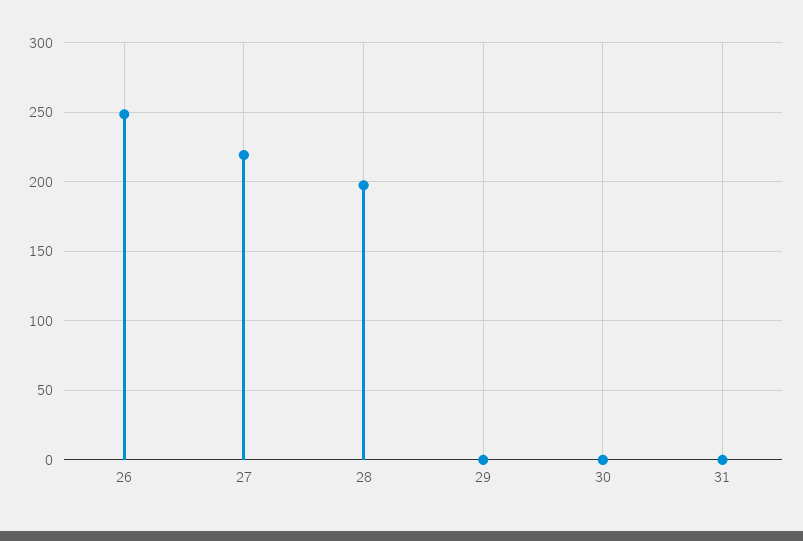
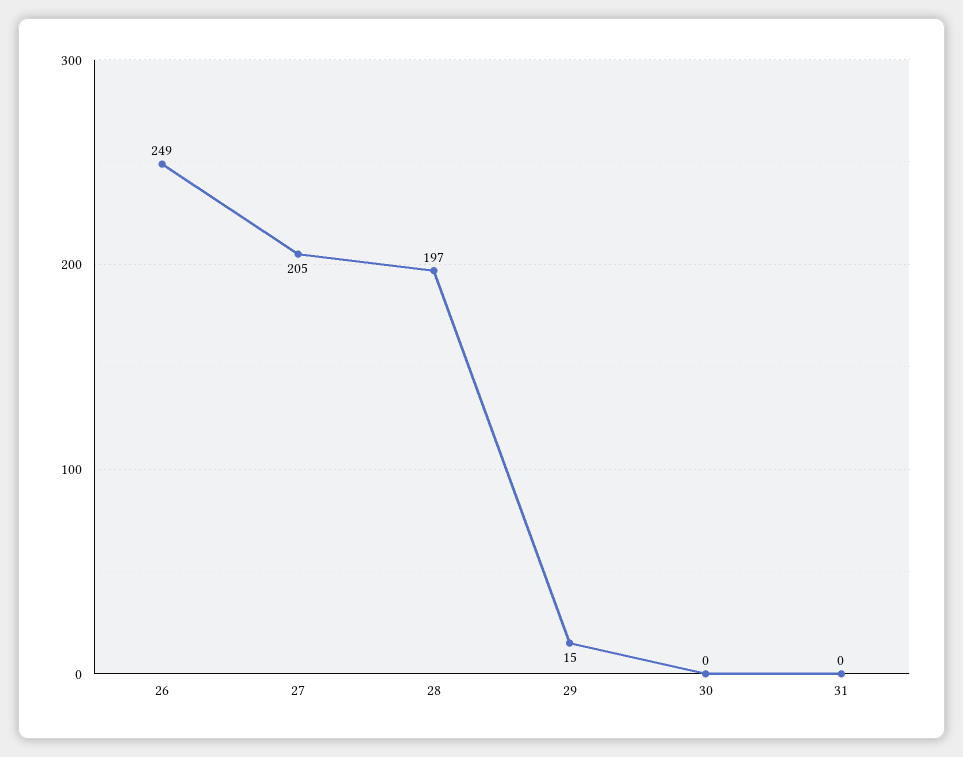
  {
    "26": 249,
-   "27": 220,
+   "27": 205,
    "28": 197,
-   "29": 0,
+   "29": 15,
    "30": 0,
    "31": 0
  }

